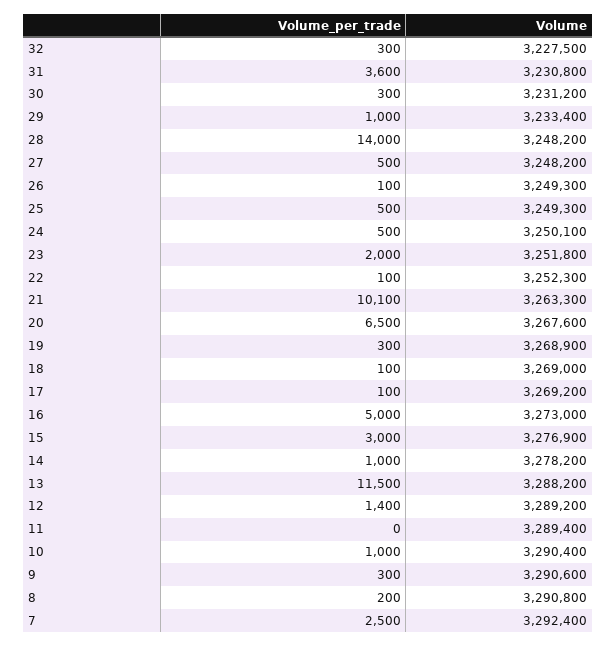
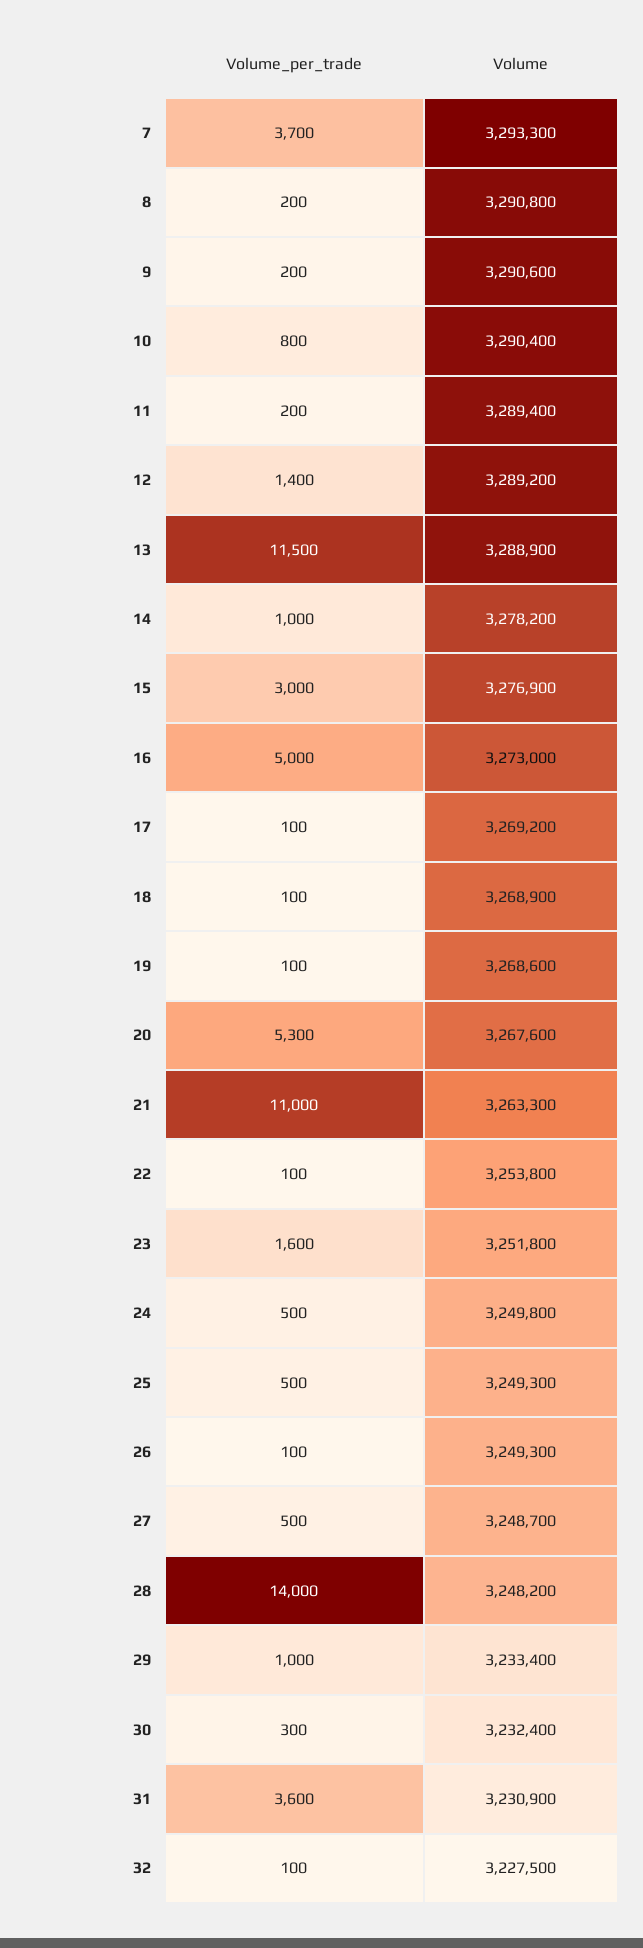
  {
    "Volume_per_trade": {
-     "32": 300,
+     "32": 100,
      "31": 3600,
      "30": 300,
      "29": 1000,
      "28": 14000,
      "27": 500,
      "26": 100,
      "25": 500,
      "24": 500,
-     "23": 2000,
+     "23": 1600,
      "22": 100,
-     "21": 10100,
+     "21": 11000,
-     "20": 6500,
+     "20": 5300,
-     "19": 300,
+     "19": 100,
      "18": 100,
      "17": 100,
      "16": 5000,
      "15": 3000,
      "14": 1000,
      "13": 11500,
      "12": 1400,
-     "11": 0,
+     "11": 200,
-     "10": 1000,
+     "10": 800,
-     "9": 300,
+     "9": 200,
      "8": 200,
-     "7": 2500
+     "7": 3700
    },
    "Volume": {
      "32": 3227500,
-     "31": 3230800,
+     "31": 3230900,
-     "30": 3231200,
+     "30": 3232400,
      "29": 3233400,
      "28": 3248200,
-     "27": 3248200,
+     "27": 3248700,
      "26": 3249300,
      "25": 3249300,
-     "24": 3250100,
+     "24": 3249800,
      "23": 3251800,
-     "22": 3252300,
+     "22": 3253800,
      "21": 3263300,
      "20": 3267600,
-     "19": 3268900,
+     "19": 3268600,
-     "18": 3269000,
+     "18": 3268900,
      "17": 3269200,
      "16": 3273000,
      "15": 3276900,
      "14": 3278200,
-     "13": 3288200,
+     "13": 3288900,
      "12": 3289200,
      "11": 3289400,
      "10": 3290400,
      "9": 3290600,
      "8": 3290800,
-     "7": 3292400
+     "7": 3293300
    }
  }

